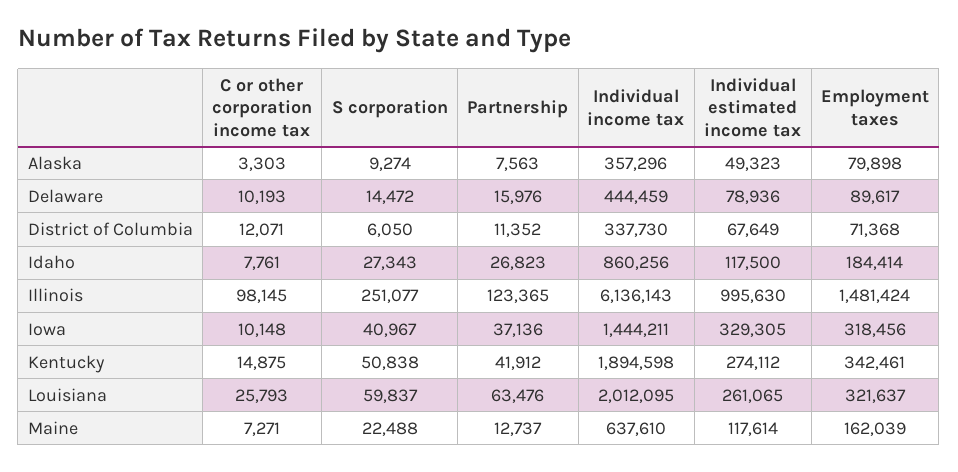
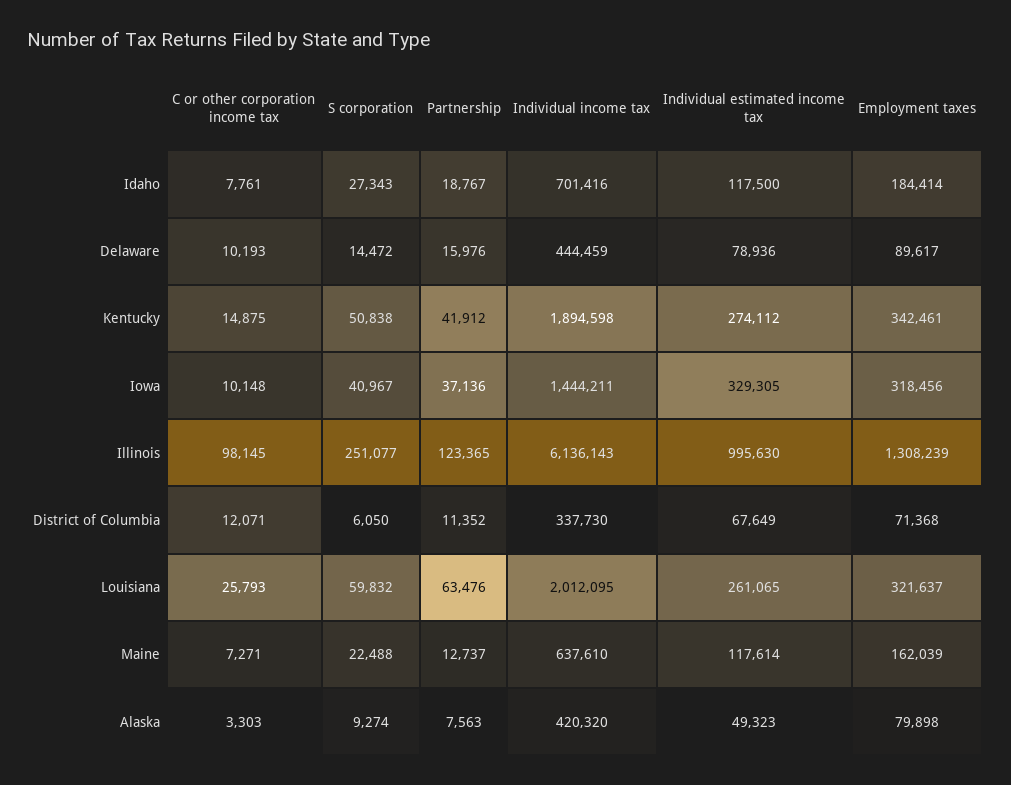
  {
    "C or other corporation income tax": {
      "Alaska": 3303,
      "Delaware": 10193,
      "District of Columbia": 12071,
      "Idaho": 7761,
      "Illinois": 98145,
      "Iowa": 10148,
      "Kentucky": 14875,
      "Louisiana": 25793,
      "Maine": 7271
    },
    "S corporation": {
      "Alaska": 9274,
      "Delaware": 14472,
      "District of Columbia": 6050,
      "Idaho": 27343,
      "Illinois": 251077,
      "Iowa": 40967,
      "Kentucky": 50838,
-     "Louisiana": 59837,
+     "Louisiana": 59832,
      "Maine": 22488
    },
    "Partnership": {
      "Alaska": 7563,
      "Delaware": 15976,
      "District of Columbia": 11352,
-     "Idaho": 26823,
+     "Idaho": 18767,
      "Illinois": 123365,
      "Iowa": 37136,
      "Kentucky": 41912,
      "Louisiana": 63476,
      "Maine": 12737
    },
    "Individual income tax": {
-     "Alaska": 357296,
+     "Alaska": 420320,
      "Delaware": 444459,
      "District of Columbia": 337730,
-     "Idaho": 860256,
+     "Idaho": 701416,
      "Illinois": 6136143,
      "Iowa": 1444211,
      "Kentucky": 1894598,
      "Louisiana": 2012095,
      "Maine": 637610
    },
    "Individual estimated income tax": {
      "Alaska": 49323,
      "Delaware": 78936,
      "District of Columbia": 67649,
      "Idaho": 117500,
      "Illinois": 995630,
      "Iowa": 329305,
      "Kentucky": 274112,
      "Louisiana": 261065,
      "Maine": 117614
    },
    "Employment taxes": {
      "Alaska": 79898,
      "Delaware": 89617,
      "District of Columbia": 71368,
      "Idaho": 184414,
-     "Illinois": 1481424,
+     "Illinois": 1308239,
      "Iowa": 318456,
      "Kentucky": 342461,
      "Louisiana": 321637,
      "Maine": 162039
    }
  }

